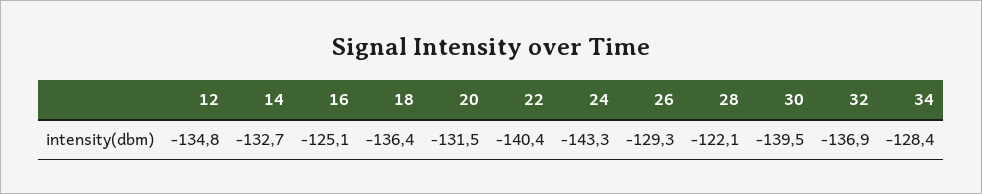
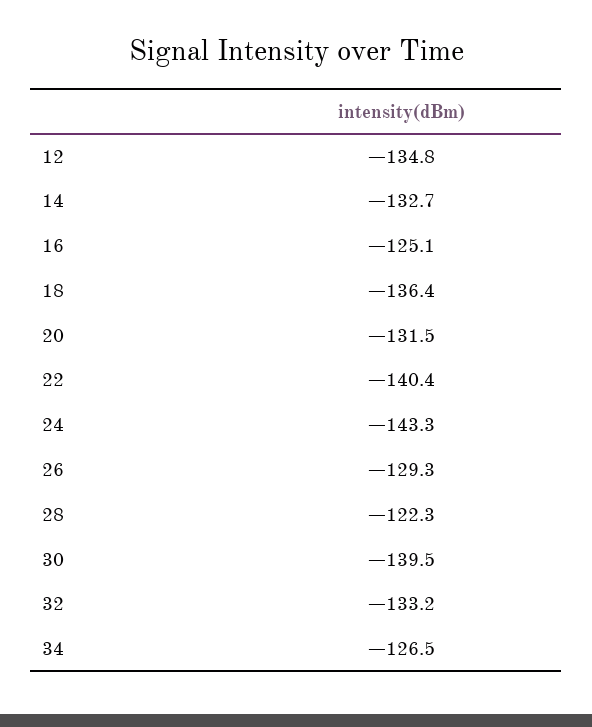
  {
    "12": -134.8,
    "14": -132.7,
    "16": -125.1,
    "18": -136.4,
    "20": -131.5,
    "22": -140.4,
    "24": -143.3,
    "26": -129.3,
-   "28": -122.1,
+   "28": -122.3,
    "30": -139.5,
-   "32": -136.9,
+   "32": -133.2,
-   "34": -128.4
+   "34": -126.5
  }

